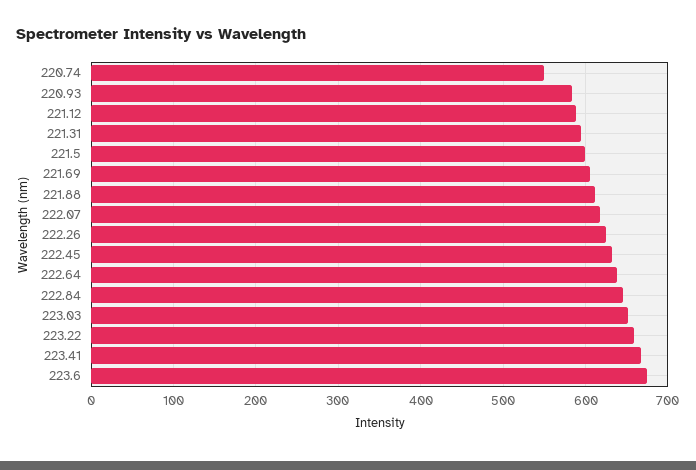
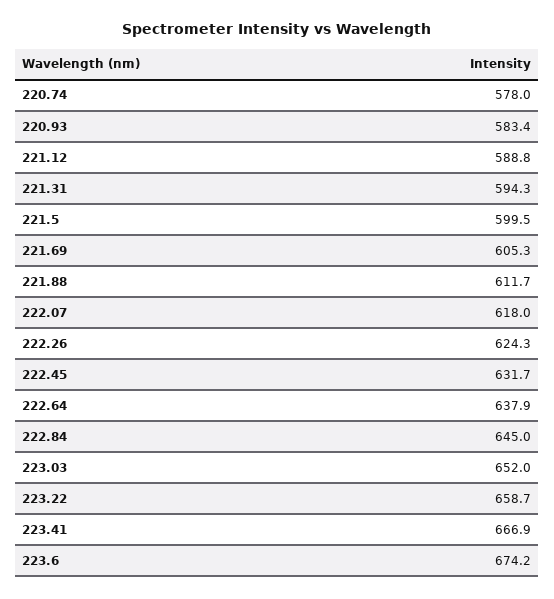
  {
-   "220.74": 550,
+   "220.74": 578,
    "220.93": 583.4,
    "221.12": 588.8,
    "221.31": 594.3,
    "221.5": 599.5,
    "221.69": 605.3,
    "221.88": 611.7,
    "222.07": 618,
    "222.26": 624.3,
    "222.45": 631.7,
    "222.64": 637.9,
    "222.84": 645,
    "223.03": 652,
    "223.22": 658.7,
    "223.41": 666.9,
    "223.6": 674.2
  }

